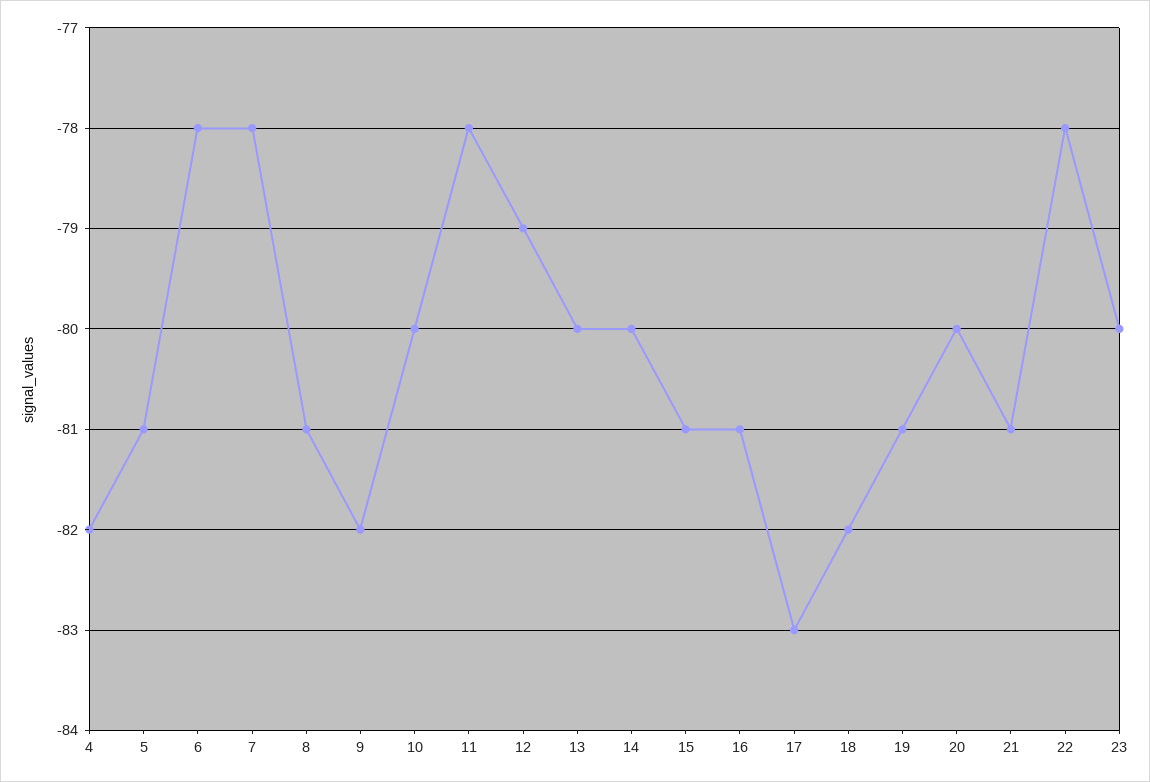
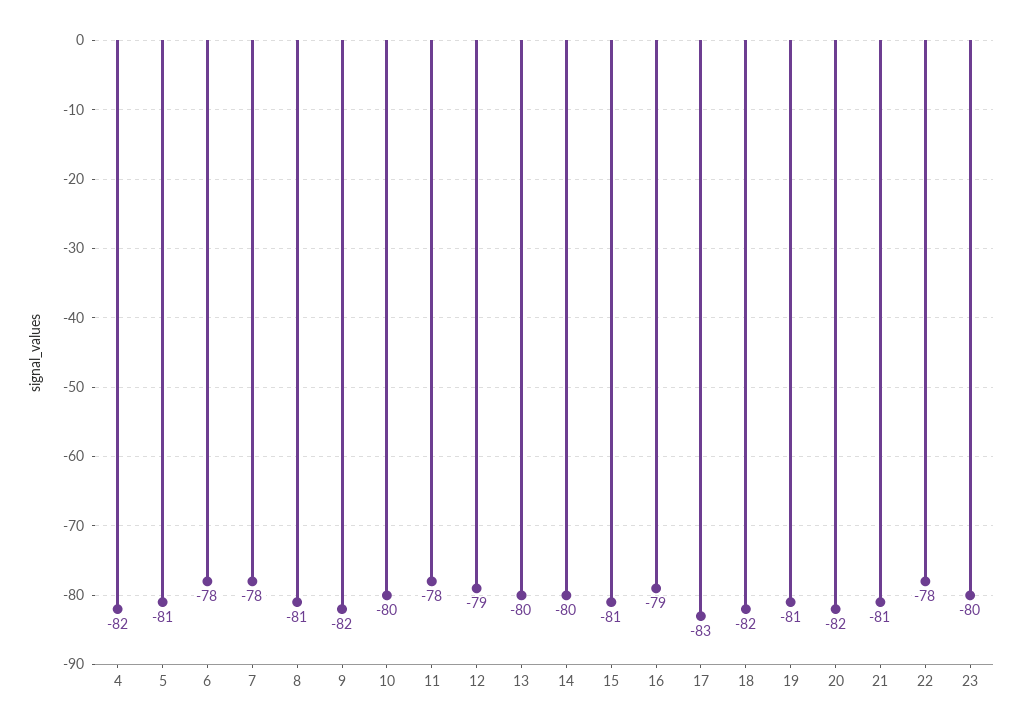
  {
    "4": -82,
    "5": -81,
    "6": -78,
    "7": -78,
    "8": -81,
    "9": -82,
    "10": -80,
    "11": -78,
    "12": -79,
    "13": -80,
    "14": -80,
    "15": -81,
-   "16": -81,
+   "16": -79,
    "17": -83,
    "18": -82,
    "19": -81,
-   "20": -80,
+   "20": -82,
    "21": -81,
    "22": -78,
    "23": -80
  }

